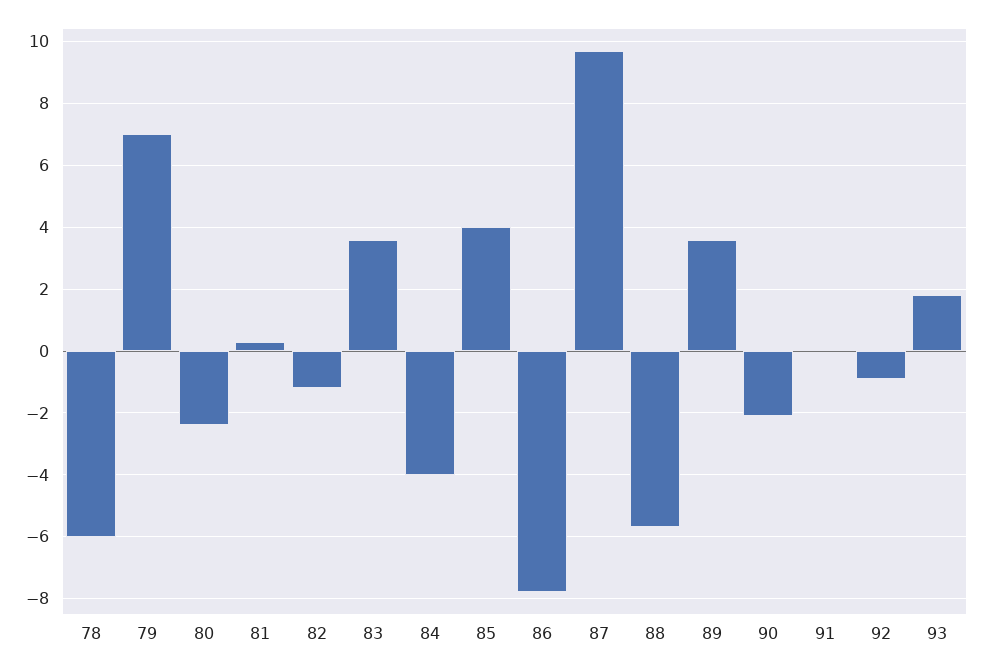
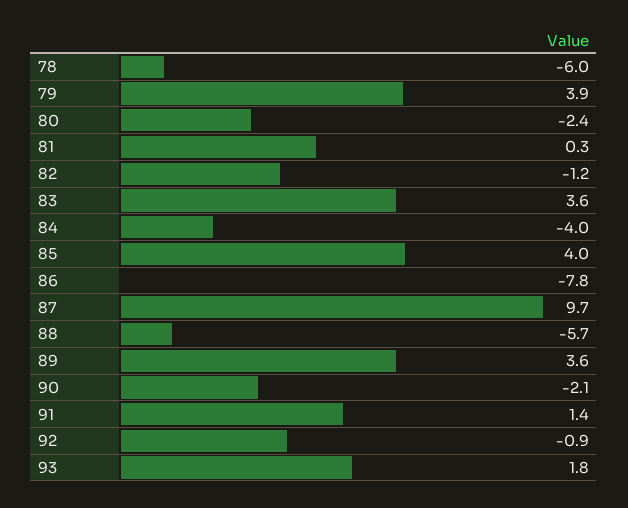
  {
    "78": -6,
-   "79": 7,
+   "79": 3.9,
    "80": -2.4,
    "81": 0.3,
    "82": -1.2,
    "83": 3.6,
    "84": -4,
    "85": 4,
    "86": -7.8,
    "87": 9.7,
    "88": -5.7,
    "89": 3.6,
    "90": -2.1,
-   "91": 0,
+   "91": 1.4,
    "92": -0.9,
    "93": 1.8
  }

